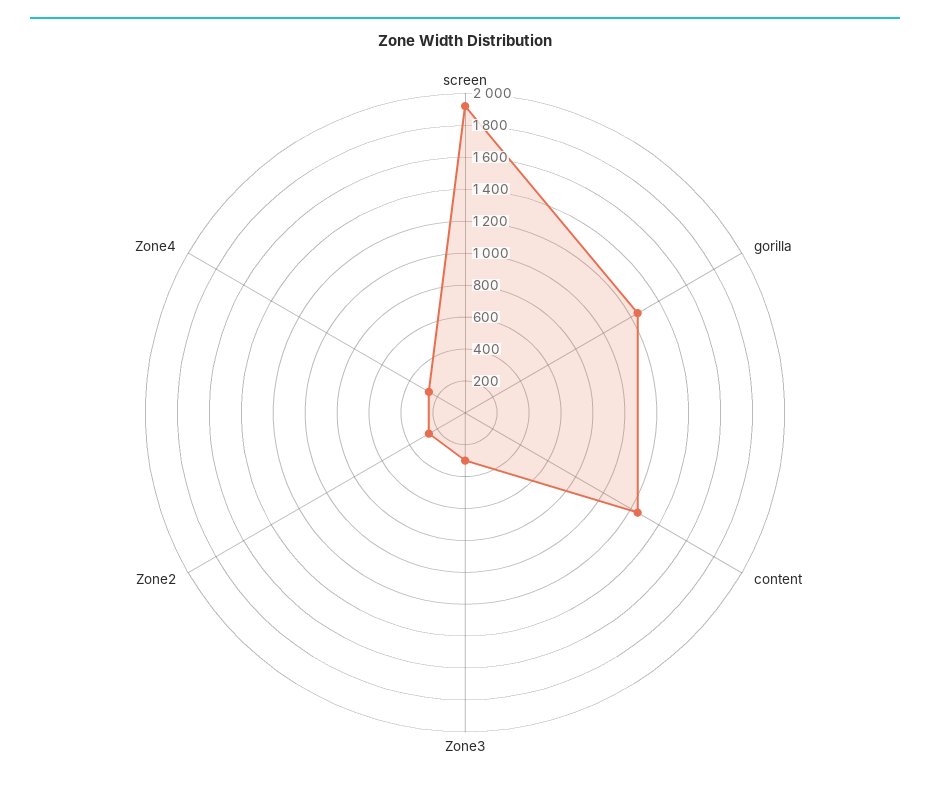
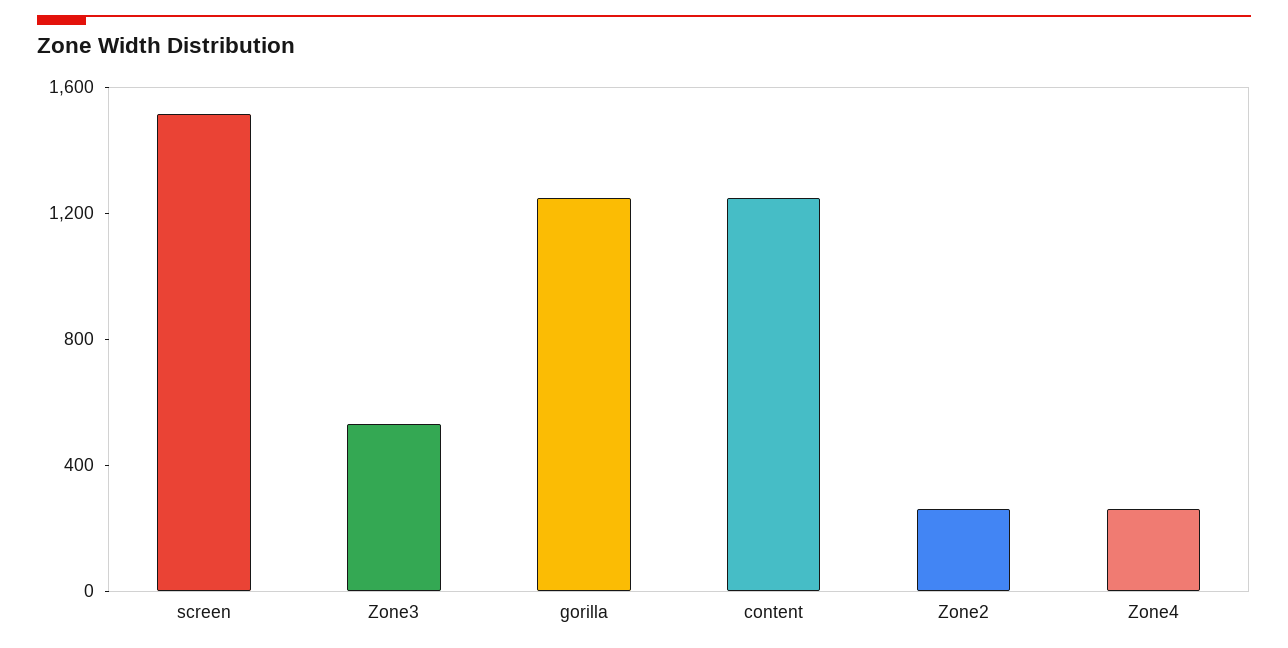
  {
-   "screen": 1900,
+   "screen": 1500,
    "gorilla": 1200,
    "content": 1200,
-   "Zone3": 300,
+   "Zone3": 500,
    "Zone2": 300,
    "Zone4": 300
  }

